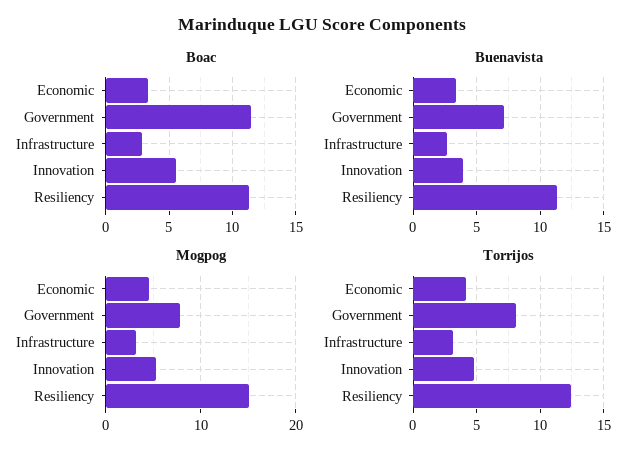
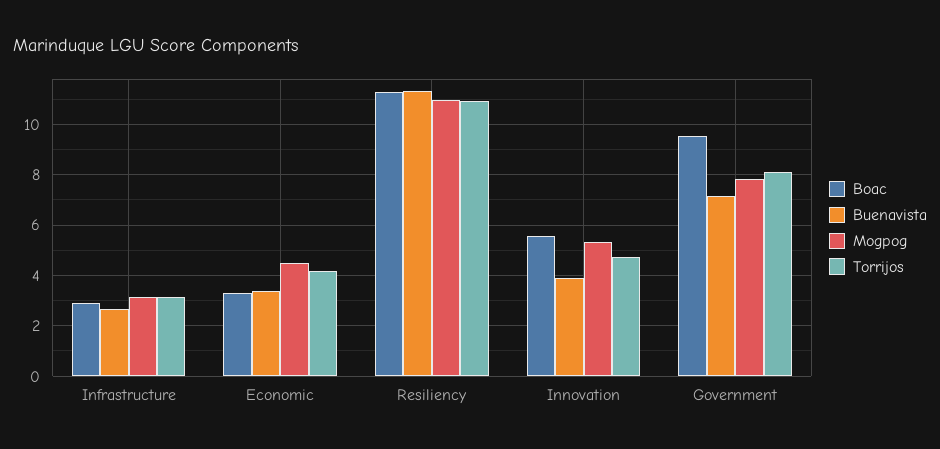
  {
    "Boac": {
      "Economic": 3.25,
-     "Government": 11.5,
+     "Government": 9.5,
      "Infrastructure": 3,
      "Innovation": 5.5,
      "Resiliency": 11.25
    },
    "Buenavista": {
      "Economic": 3.25,
      "Government": 7.25,
      "Infrastructure": 2.75,
      "Innovation": 4,
      "Resiliency": 11.25
    },
    "Mogpog": {
      "Economic": 4.5,
      "Government": 7.75,
      "Infrastructure": 3.25,
      "Innovation": 5.25,
-     "Resiliency": 15
+     "Resiliency": 11
    },
    "Torrijos": {
      "Economic": 4.25,
      "Government": 8,
      "Infrastructure": 3.25,
      "Innovation": 4.75,
-     "Resiliency": 12.5
+     "Resiliency": 11
    }
  }

